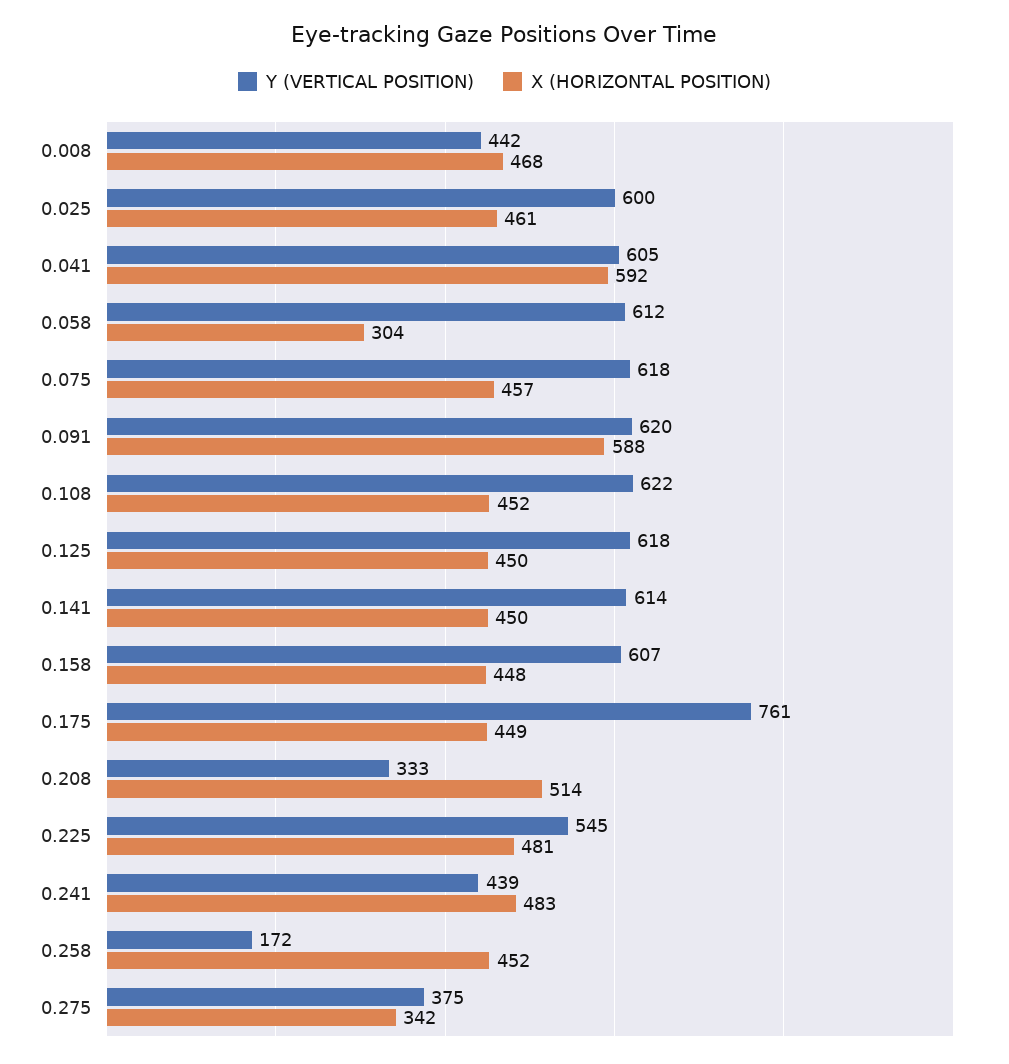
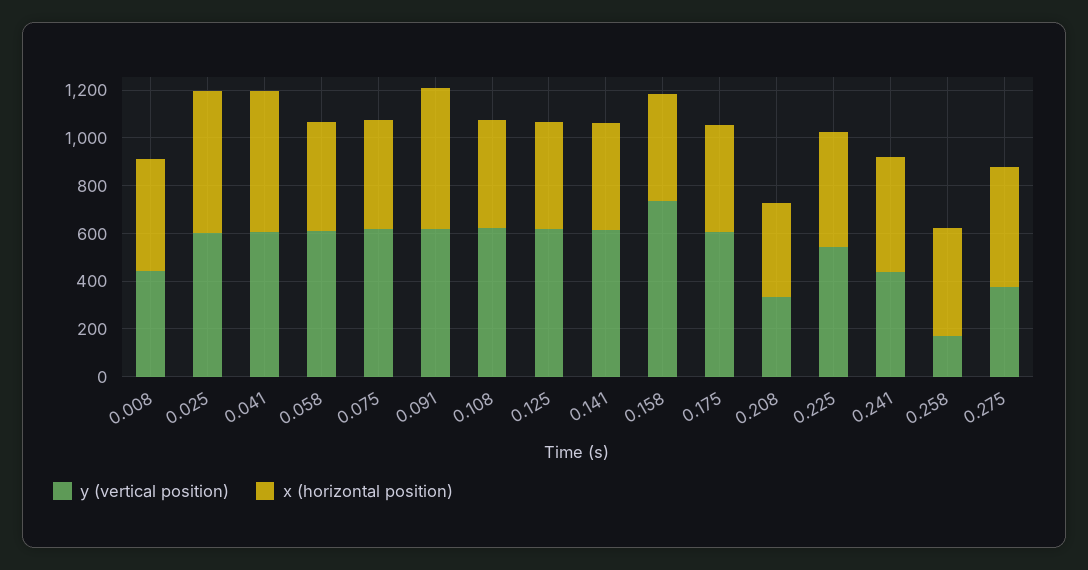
  {
    "Y (VERTICAL POSITION)": {
      "0.008": 442,
      "0.025": 600,
      "0.041": 605,
      "0.058": 612,
      "0.075": 618,
      "0.091": 620,
      "0.108": 622,
      "0.125": 618,
      "0.141": 614,
-     "0.158": 607,
+     "0.158": 750,
-     "0.175": 761,
+     "0.175": 600,
      "0.208": 333,
      "0.225": 545,
      "0.241": 439,
      "0.258": 172,
      "0.275": 375
    },
    "X (HORIZONTAL POSITION)": {
      "0.008": 468,
-     "0.025": 461,
+     "0.025": 600,
      "0.041": 592,
-     "0.058": 304,
+     "0.058": 450,
      "0.075": 457,
      "0.091": 588,
      "0.108": 452,
      "0.125": 450,
      "0.141": 450,
      "0.158": 448,
      "0.175": 449,
-     "0.208": 514,
+     "0.208": 400,
      "0.225": 481,
      "0.241": 483,
      "0.258": 452,
-     "0.275": 342
+     "0.275": 500
    }
  }

